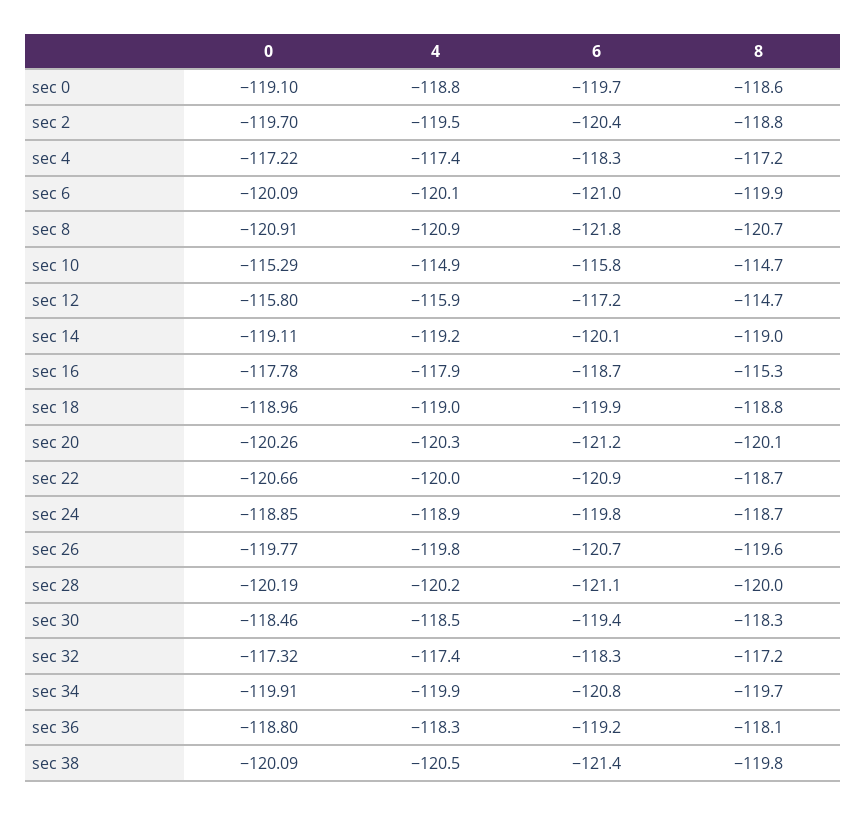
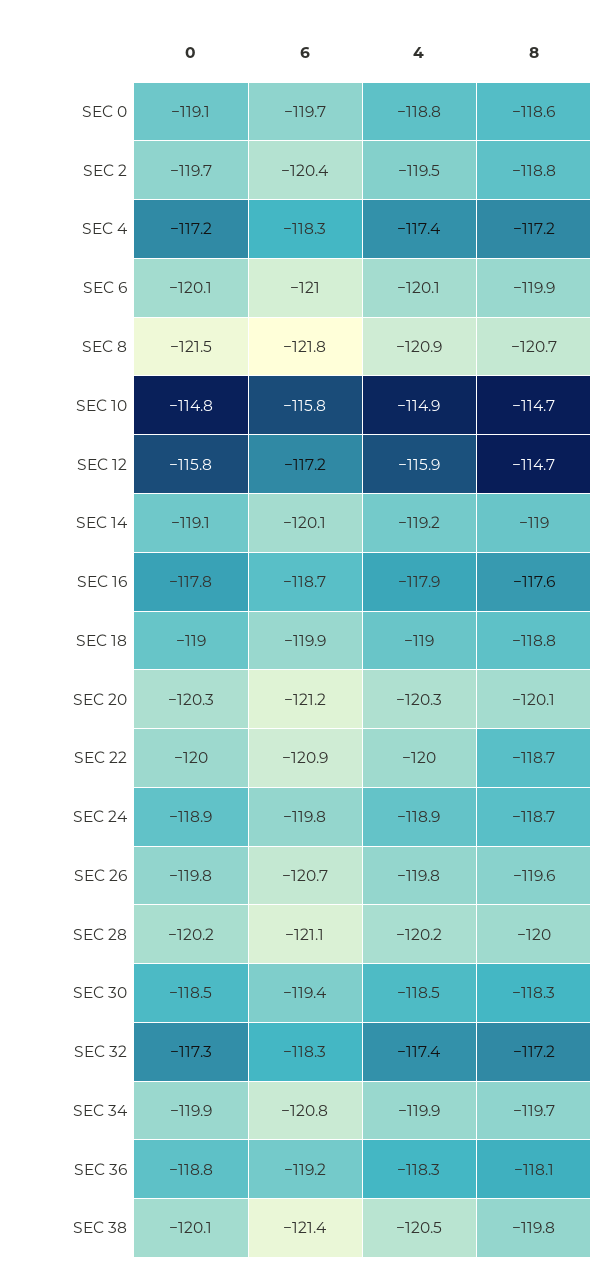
  {
    "0": {
      "sec 0": -119.1,
      "sec 2": -119.7,
      "sec 4": -117.22,
      "sec 6": -120.09,
-     "sec 8": -120.91,
+     "sec 8": -121.5,
-     "sec 10": -115.29,
+     "sec 10": -114.8,
      "sec 12": -115.8,
      "sec 14": -119.11,
      "sec 16": -117.78,
      "sec 18": -118.96,
      "sec 20": -120.26,
-     "sec 22": -120.66,
+     "sec 22": -120,
      "sec 24": -118.85,
      "sec 26": -119.77,
      "sec 28": -120.19,
      "sec 30": -118.46,
      "sec 32": -117.32,
      "sec 34": -119.91,
      "sec 36": -118.8,
      "sec 38": -120.09
    },
    "4": {
      "sec 0": -118.8,
      "sec 2": -119.5,
      "sec 4": -117.4,
      "sec 6": -120.1,
      "sec 8": -120.9,
      "sec 10": -114.9,
      "sec 12": -115.9,
      "sec 14": -119.2,
      "sec 16": -117.9,
      "sec 18": -119,
      "sec 20": -120.3,
      "sec 22": -120,
      "sec 24": -118.9,
      "sec 26": -119.8,
      "sec 28": -120.2,
      "sec 30": -118.5,
      "sec 32": -117.4,
      "sec 34": -119.9,
      "sec 36": -118.3,
      "sec 38": -120.5
    },
    "6": {
      "sec 0": -119.7,
      "sec 2": -120.4,
      "sec 4": -118.3,
      "sec 6": -121,
      "sec 8": -121.8,
      "sec 10": -115.8,
      "sec 12": -117.2,
      "sec 14": -120.1,
      "sec 16": -118.7,
      "sec 18": -119.9,
      "sec 20": -121.2,
      "sec 22": -120.9,
      "sec 24": -119.8,
      "sec 26": -120.7,
      "sec 28": -121.1,
      "sec 30": -119.4,
      "sec 32": -118.3,
      "sec 34": -120.8,
      "sec 36": -119.2,
      "sec 38": -121.4
    },
    "8": {
      "sec 0": -118.6,
      "sec 2": -118.8,
      "sec 4": -117.2,
      "sec 6": -119.9,
      "sec 8": -120.7,
      "sec 10": -114.7,
      "sec 12": -114.7,
      "sec 14": -119,
-     "sec 16": -115.3,
+     "sec 16": -117.6,
      "sec 18": -118.8,
      "sec 20": -120.1,
      "sec 22": -118.7,
      "sec 24": -118.7,
      "sec 26": -119.6,
      "sec 28": -120,
      "sec 30": -118.3,
      "sec 32": -117.2,
      "sec 34": -119.7,
      "sec 36": -118.1,
      "sec 38": -119.8
    }
  }

